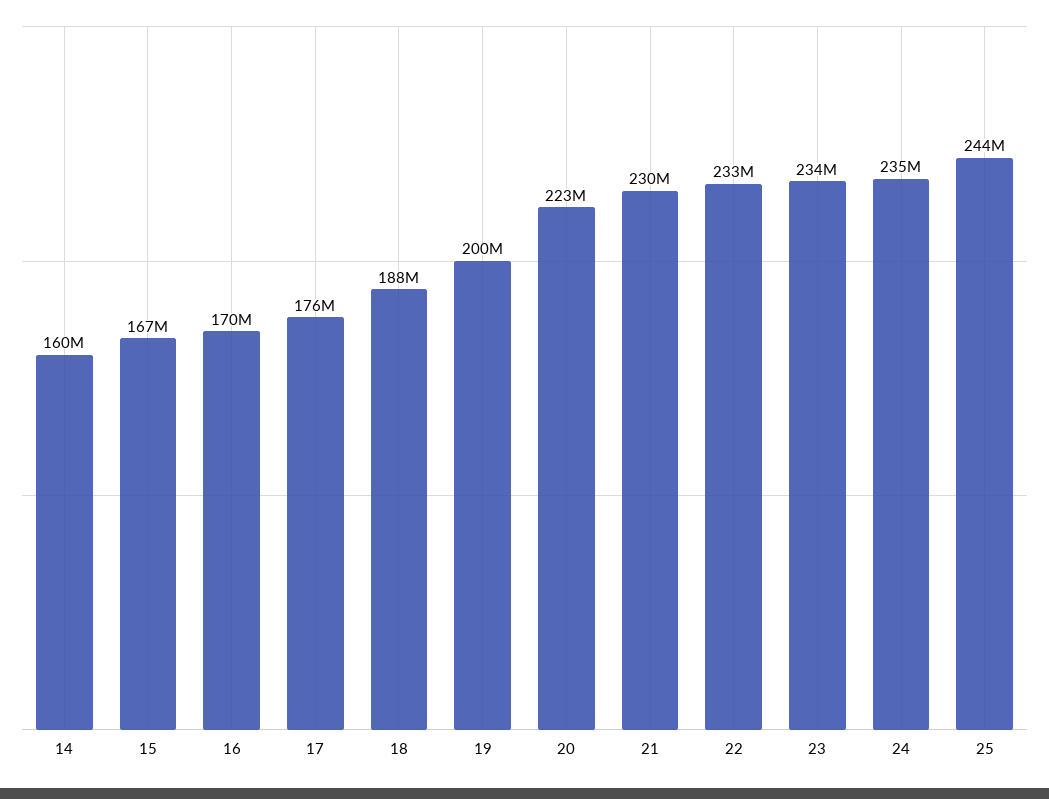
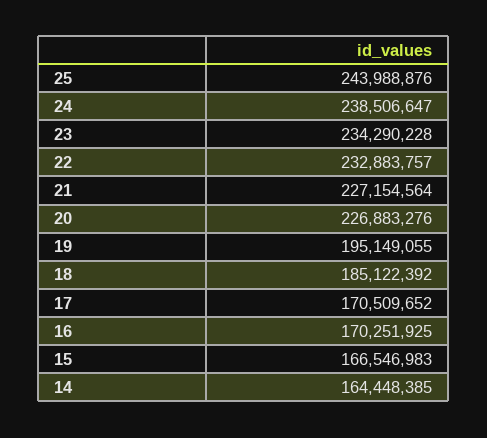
  {
-   "14": 160000000,
+   "14": 164448385,
    "15": 166546983,
    "16": 170251925,
-   "17": 176000000,
+   "17": 170509652,
-   "18": 188000000,
+   "18": 185122392,
-   "19": 200000000,
+   "19": 195149055,
-   "20": 223000000,
+   "20": 226883276,
-   "21": 230000000,
+   "21": 227154564,
    "22": 232883757,
    "23": 234290228,
-   "24": 235000000,
+   "24": 238506647,
    "25": 243988876
  }

